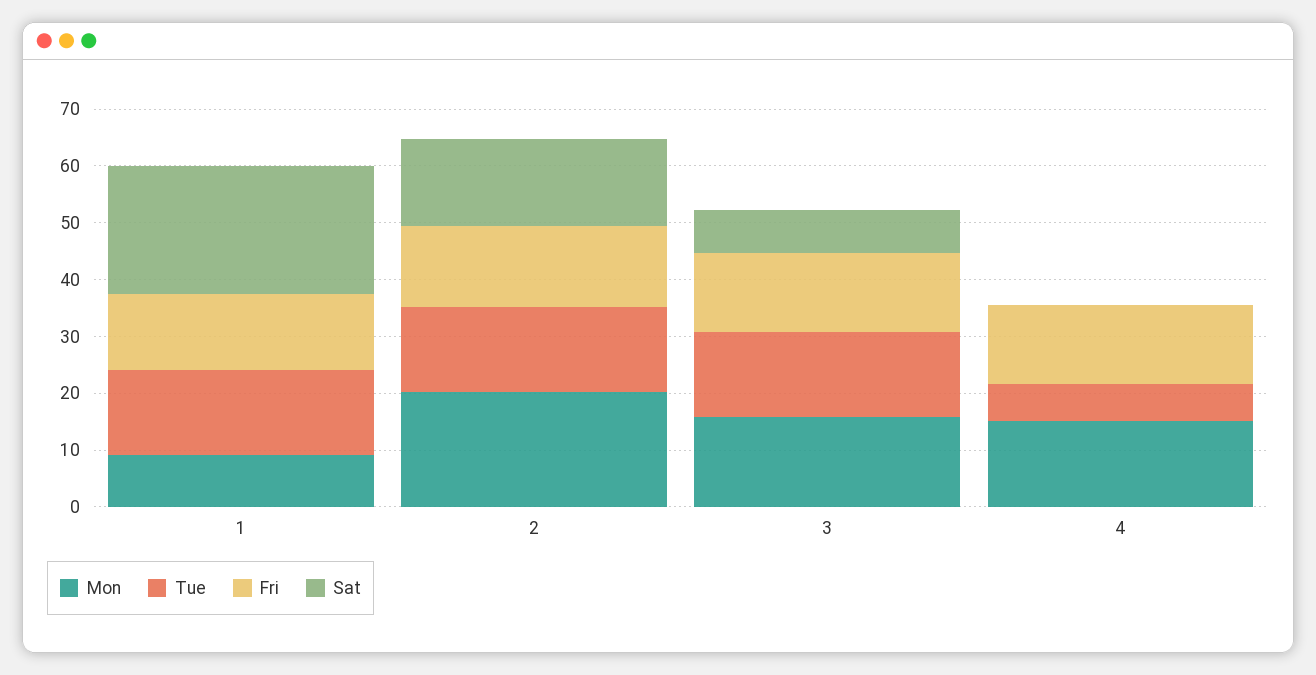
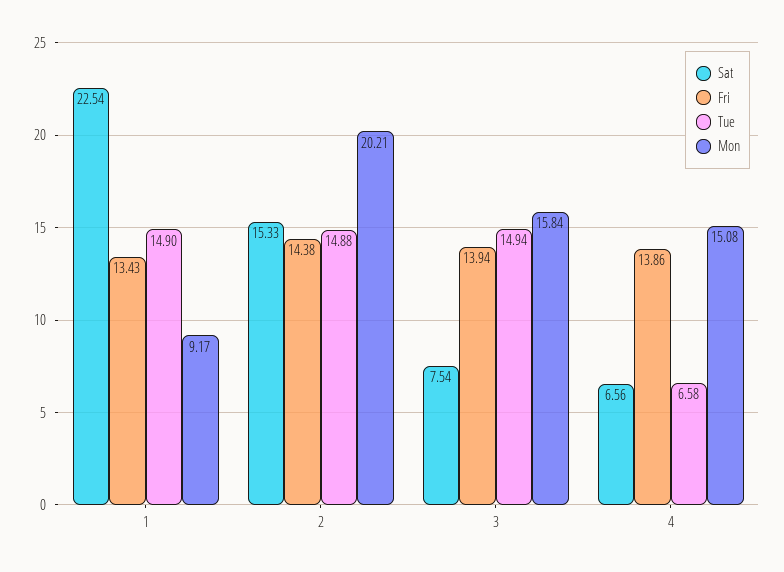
  {
    "Mon": {
      "1": 9.17,
      "2": 20.21,
      "3": 15.84,
      "4": 15.08
    },
    "Tue": {
      "1": 14.9,
      "2": 14.88,
      "3": 14.94,
      "4": 6.58
    },
    "Fri": {
      "1": 13.43,
      "2": 14.38,
      "3": 13.94,
      "4": 13.86
    },
    "Sat": {
      "1": 22.54,
      "2": 15.33,
      "3": 7.54,
-     "4": 0
+     "4": 6.56
    }
  }

